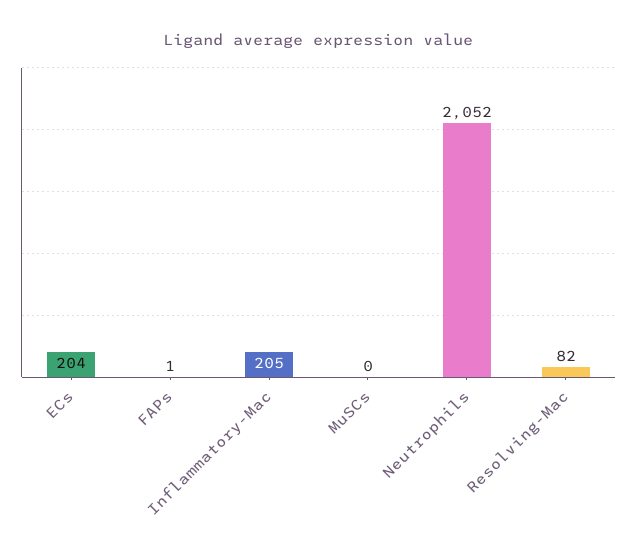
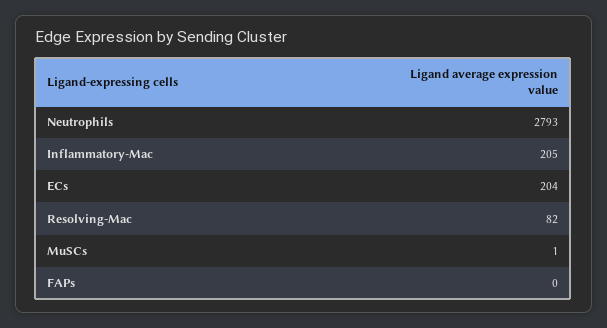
  {
    "ECs": 204,
-   "FAPs": 1,
+   "FAPs": 0,
    "Inflammatory-Mac": 205,
-   "MuSCs": 0,
+   "MuSCs": 1,
-   "Neutrophils": 2052,
+   "Neutrophils": 2793,
    "Resolving-Mac": 82
  }

